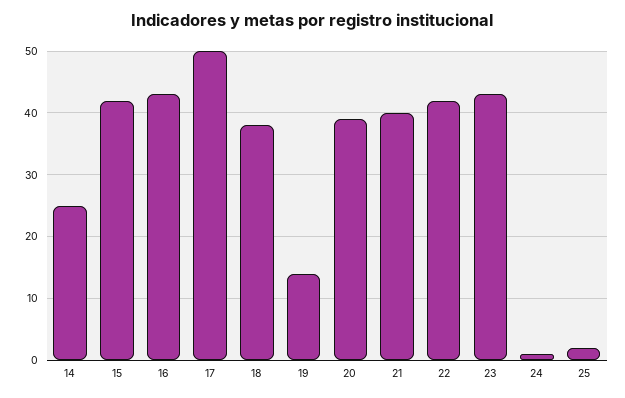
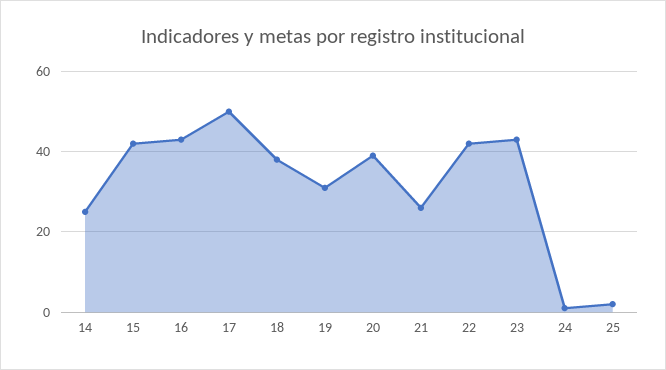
  {
    "14": 25,
    "15": 42,
    "16": 43,
    "17": 50,
    "18": 38,
-   "19": 14,
+   "19": 30,
    "20": 39,
-   "21": 40,
+   "21": 25,
    "22": 42,
    "23": 43,
    "24": 1,
    "25": 2
  }

